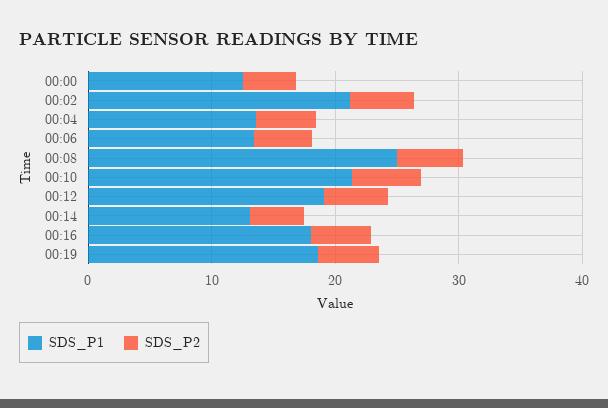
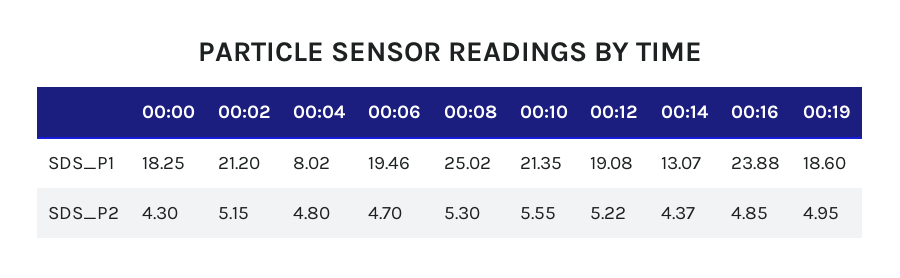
  {
    "SDS_P1": {
-     "00:00": 12,
+     "00:00": 18.25,
      "00:02": 21.2,
-     "00:04": 14,
+     "00:04": 8.02,
-     "00:06": 14,
+     "00:06": 19.46,
      "00:08": 25.02,
      "00:10": 21.35,
      "00:12": 19.08,
      "00:14": 13.07,
-     "00:16": 18,
+     "00:16": 23.88,
      "00:19": 18.6
    },
    "SDS_P2": {
      "00:00": 4.3,
      "00:02": 5.15,
      "00:04": 4.8,
      "00:06": 4.7,
      "00:08": 5.3,
      "00:10": 5.55,
      "00:12": 5.22,
      "00:14": 4.37,
      "00:16": 4.85,
      "00:19": 4.95
    }
  }

